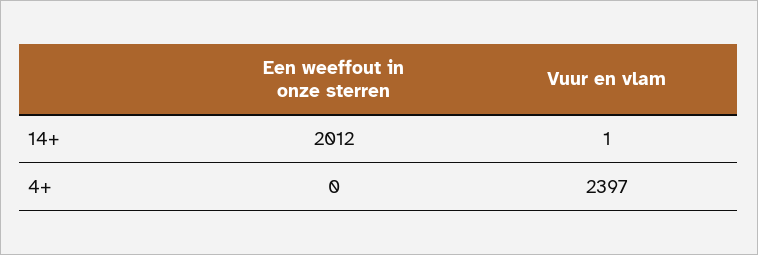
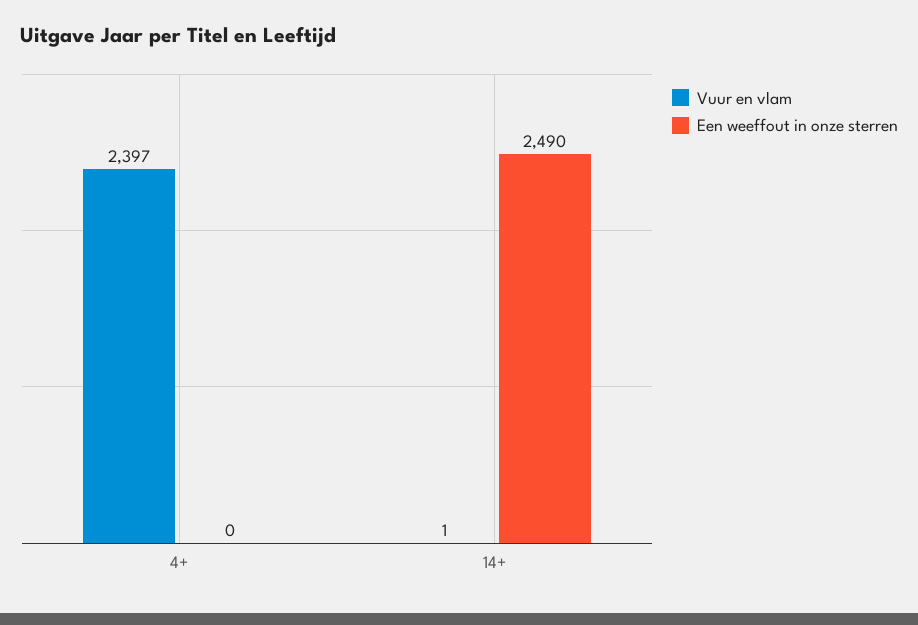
  {
    "Een weeffout in onze sterren": {
-     "14+": 2012,
+     "14+": 2490,
      "4+": 0
    },
    "Vuur en vlam": {
      "14+": 1,
      "4+": 2397
    }
  }

